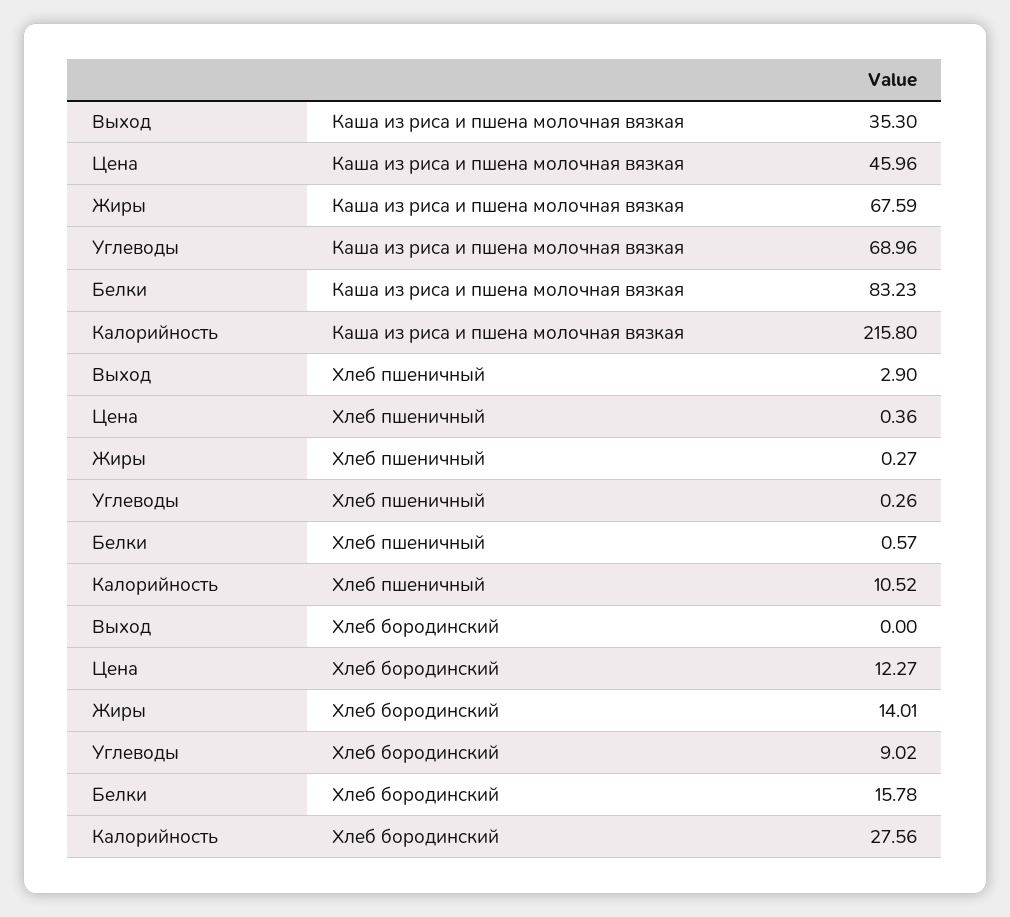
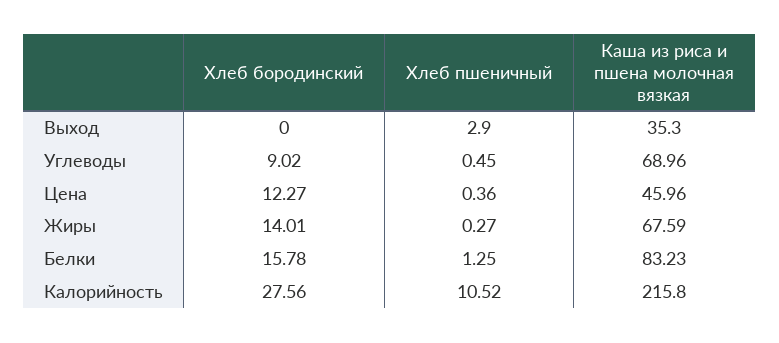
  {
    "Выход": {
      "Каша из риса и пшена молочная вязкая": 35.3,
      "Хлеб пшеничный": 2.9,
      "Хлеб бородинский": 0
    },
    "Цена": {
      "Каша из риса и пшена молочная вязкая": 45.96,
      "Хлеб пшеничный": 0.36,
      "Хлеб бородинский": 12.27
    },
    "Жиры": {
      "Каша из риса и пшена молочная вязкая": 67.59,
      "Хлеб пшеничный": 0.27,
      "Хлеб бородинский": 14.01
    },
    "Углеводы": {
      "Каша из риса и пшена молочная вязкая": 68.96,
-     "Хлеб пшеничный": 0.26,
+     "Хлеб пшеничный": 0.45,
      "Хлеб бородинский": 9.02
    },
    "Белки": {
      "Каша из риса и пшена молочная вязкая": 83.23,
-     "Хлеб пшеничный": 0.57,
+     "Хлеб пшеничный": 1.25,
      "Хлеб бородинский": 15.78
    },
    "Калорийность": {
      "Каша из риса и пшена молочная вязкая": 215.8,
      "Хлеб пшеничный": 10.52,
      "Хлеб бородинский": 27.56
    }
  }

